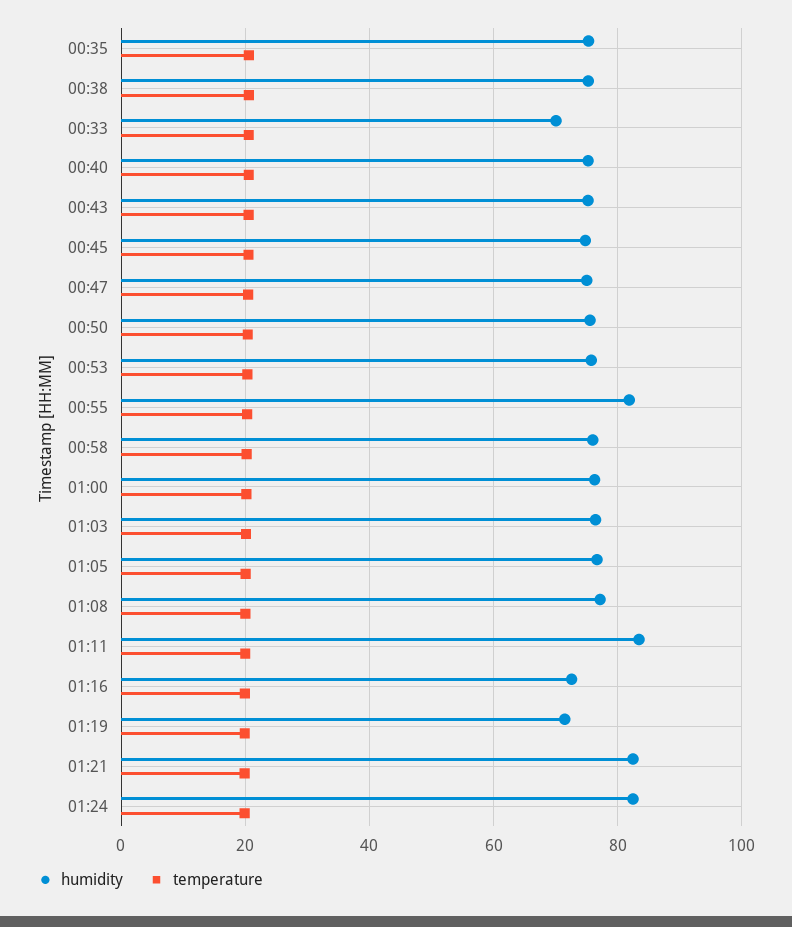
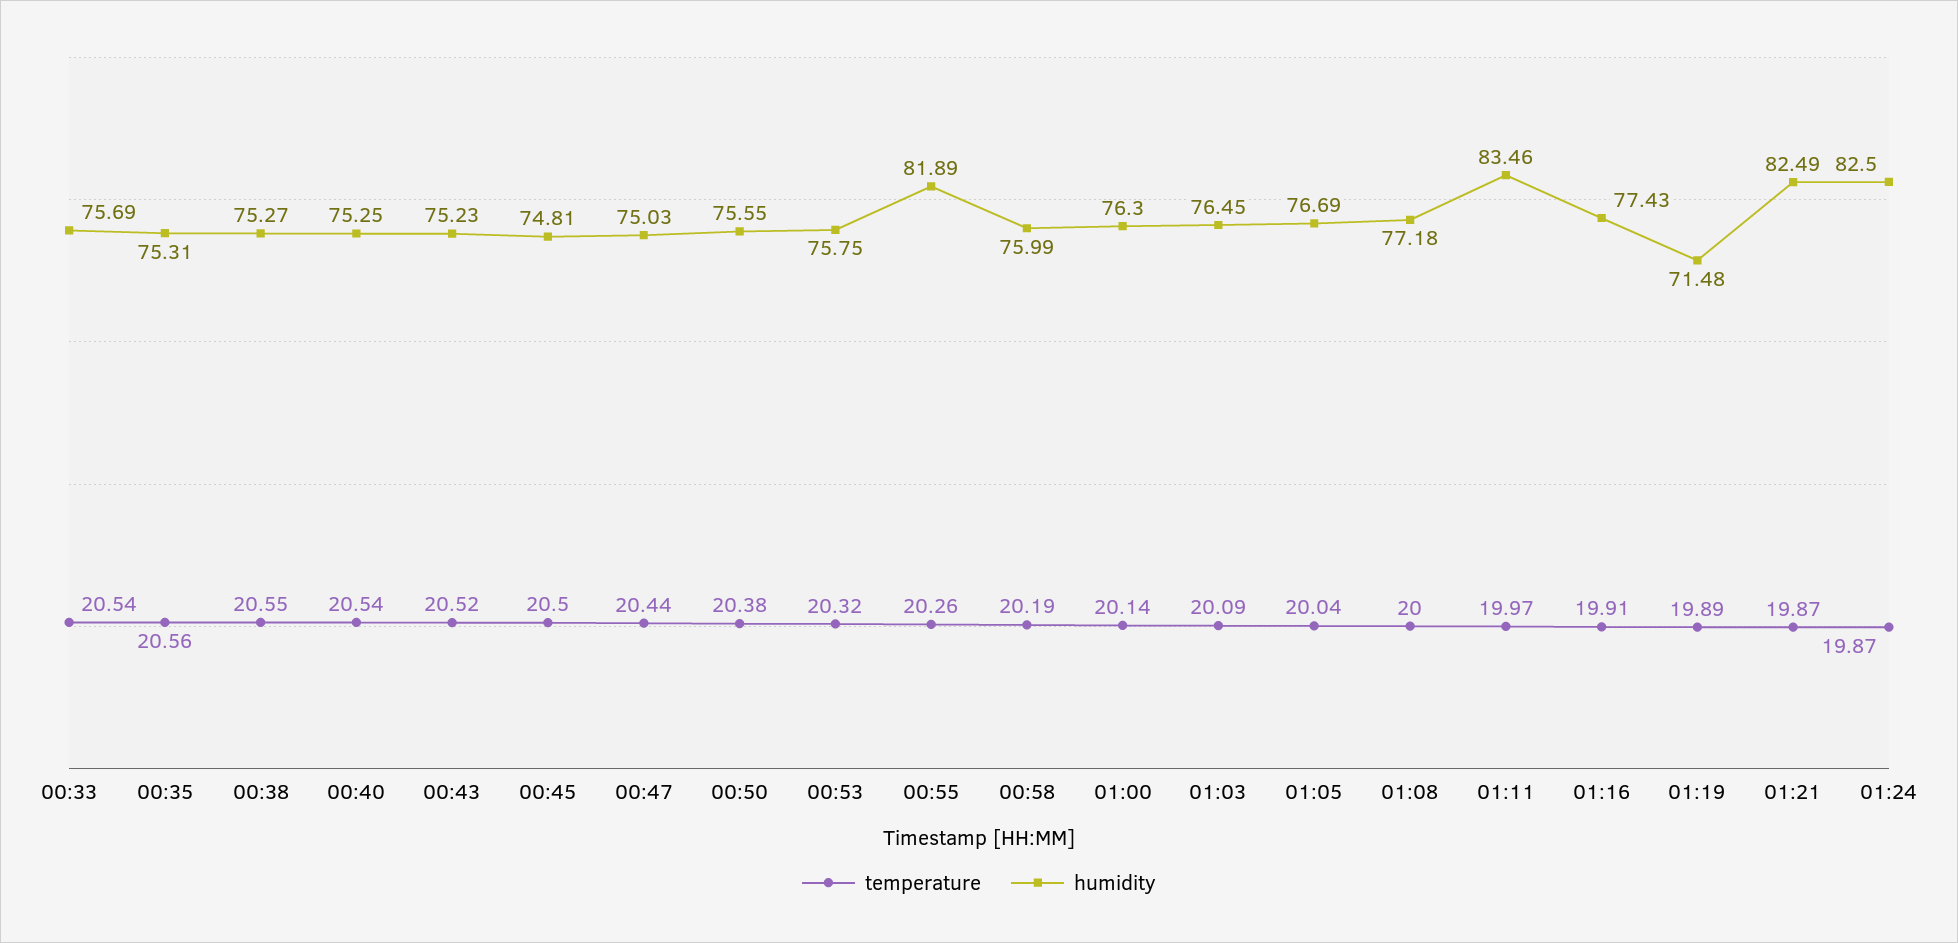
  {
    "humidity": {
      "00:35": 75.31,
      "00:38": 75.27,
-     "00:33": 70,
+     "00:33": 75.69,
      "00:40": 75.25,
      "00:43": 75.23,
      "00:45": 74.81,
      "00:47": 75.03,
      "00:50": 75.55,
      "00:53": 75.75,
      "00:55": 81.89,
      "00:58": 75.99,
      "01:00": 76.3,
      "01:03": 76.45,
      "01:05": 76.69,
      "01:08": 77.18,
      "01:11": 83.46,
-     "01:16": 72,
+     "01:16": 77.43,
      "01:19": 71.48,
      "01:21": 82.49,
      "01:24": 82.5
    },
    "temperature": {
      "00:35": 20.56,
      "00:38": 20.55,
      "00:33": 20.54,
      "00:40": 20.54,
      "00:43": 20.52,
      "00:45": 20.5,
      "00:47": 20.44,
      "00:50": 20.38,
      "00:53": 20.32,
      "00:55": 20.26,
      "00:58": 20.19,
      "01:00": 20.14,
      "01:03": 20.09,
      "01:05": 20.04,
      "01:08": 20,
      "01:11": 19.97,
      "01:16": 19.91,
      "01:19": 19.89,
      "01:21": 19.87,
      "01:24": 19.87
    }
  }

